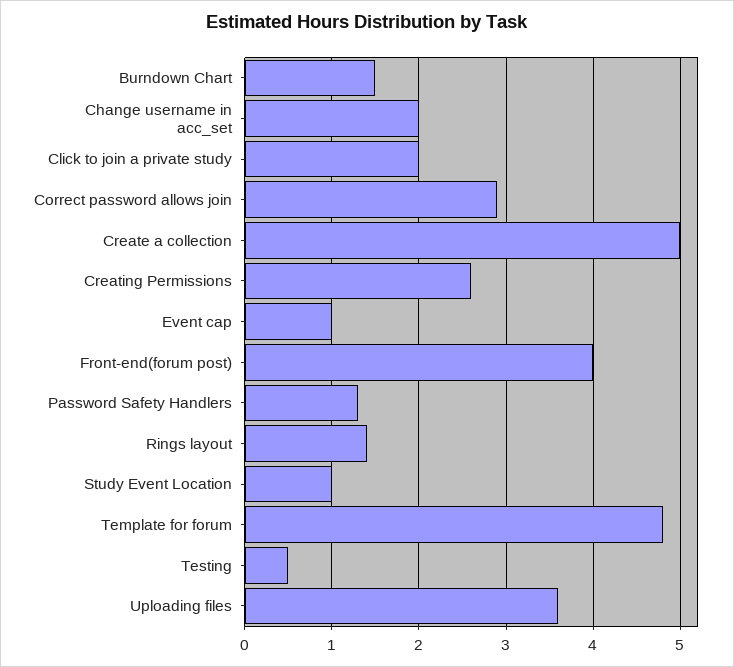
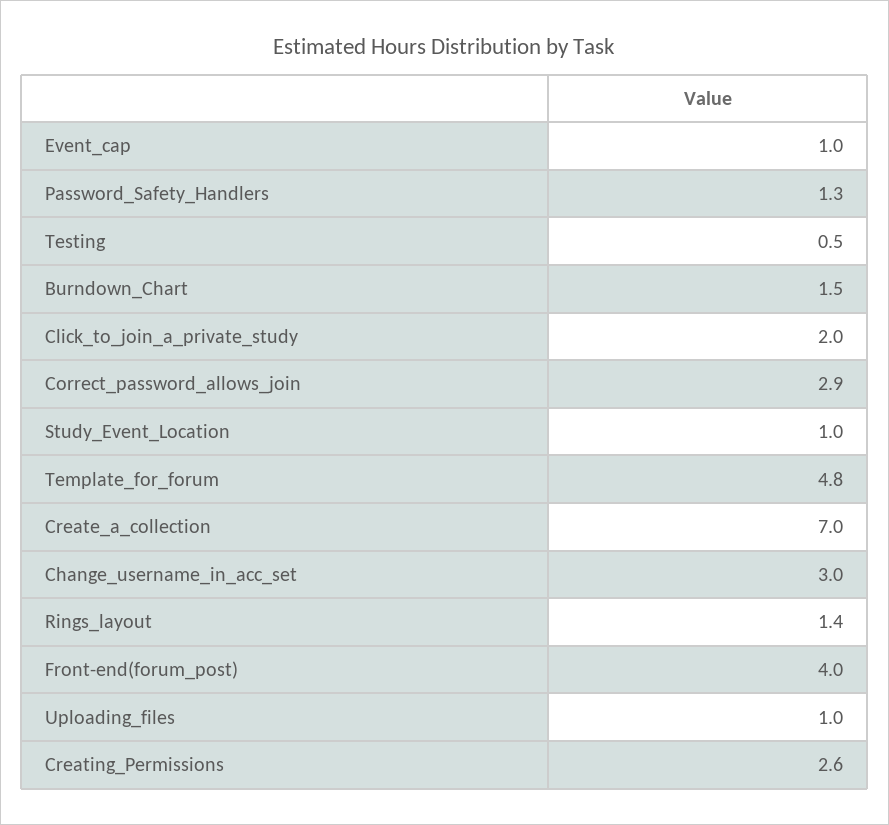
  {
    "Burndown Chart": 1.5,
-   "Change username in acc_set": 2,
+   "Change username in acc_set": 3,
    "Click to join a private study": 2,
    "Correct password allows join": 2.9,
-   "Create a collection": 5,
+   "Create a collection": 7,
    "Creating Permissions": 2.6,
    "Event cap": 1,
    "Front-end(forum post)": 4,
    "Password Safety Handlers": 1.3,
    "Rings layout": 1.4,
    "Study Event Location": 1,
    "Template for forum": 4.8,
    "Testing": 0.5,
-   "Uploading files": 3.6
+   "Uploading files": 1
  }

